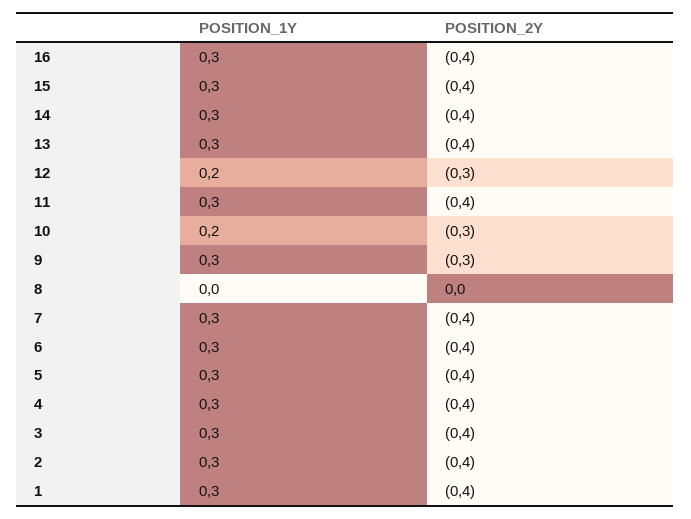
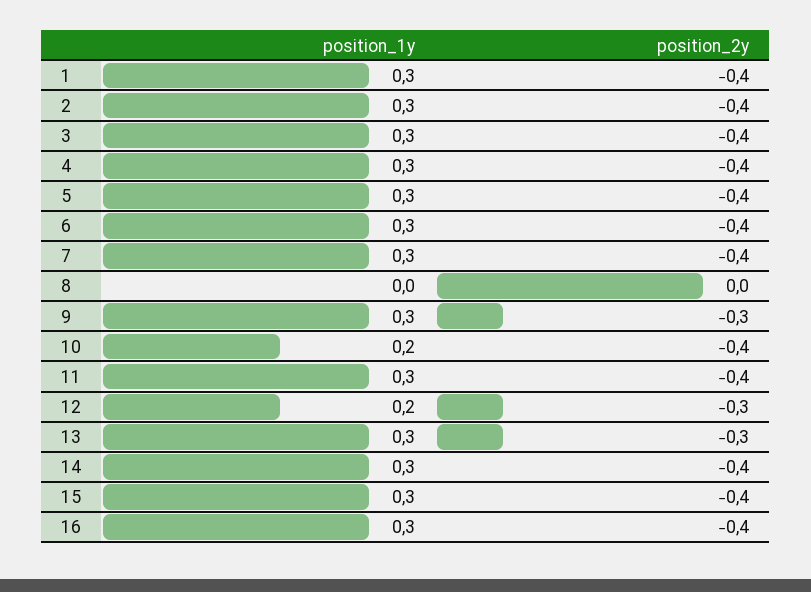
  {
    "POSITION_1Y": {
      "16": 0.3,
      "15": 0.3,
      "14": 0.3,
      "13": 0.3,
      "12": 0.2,
      "11": 0.3,
      "10": 0.2,
      "9": 0.3,
      "8": 0,
      "7": 0.3,
      "6": 0.3,
      "5": 0.3,
      "4": 0.3,
      "3": 0.3,
      "2": 0.3,
      "1": 0.3
    },
    "POSITION_2Y": {
      "16": -0.4,
      "15": -0.4,
      "14": -0.4,
-     "13": -0.4,
+     "13": -0.3,
      "12": -0.3,
      "11": -0.4,
-     "10": -0.3,
+     "10": -0.4,
      "9": -0.3,
      "8": 0,
      "7": -0.4,
      "6": -0.4,
      "5": -0.4,
      "4": -0.4,
      "3": -0.4,
      "2": -0.4,
      "1": -0.4
    }
  }

